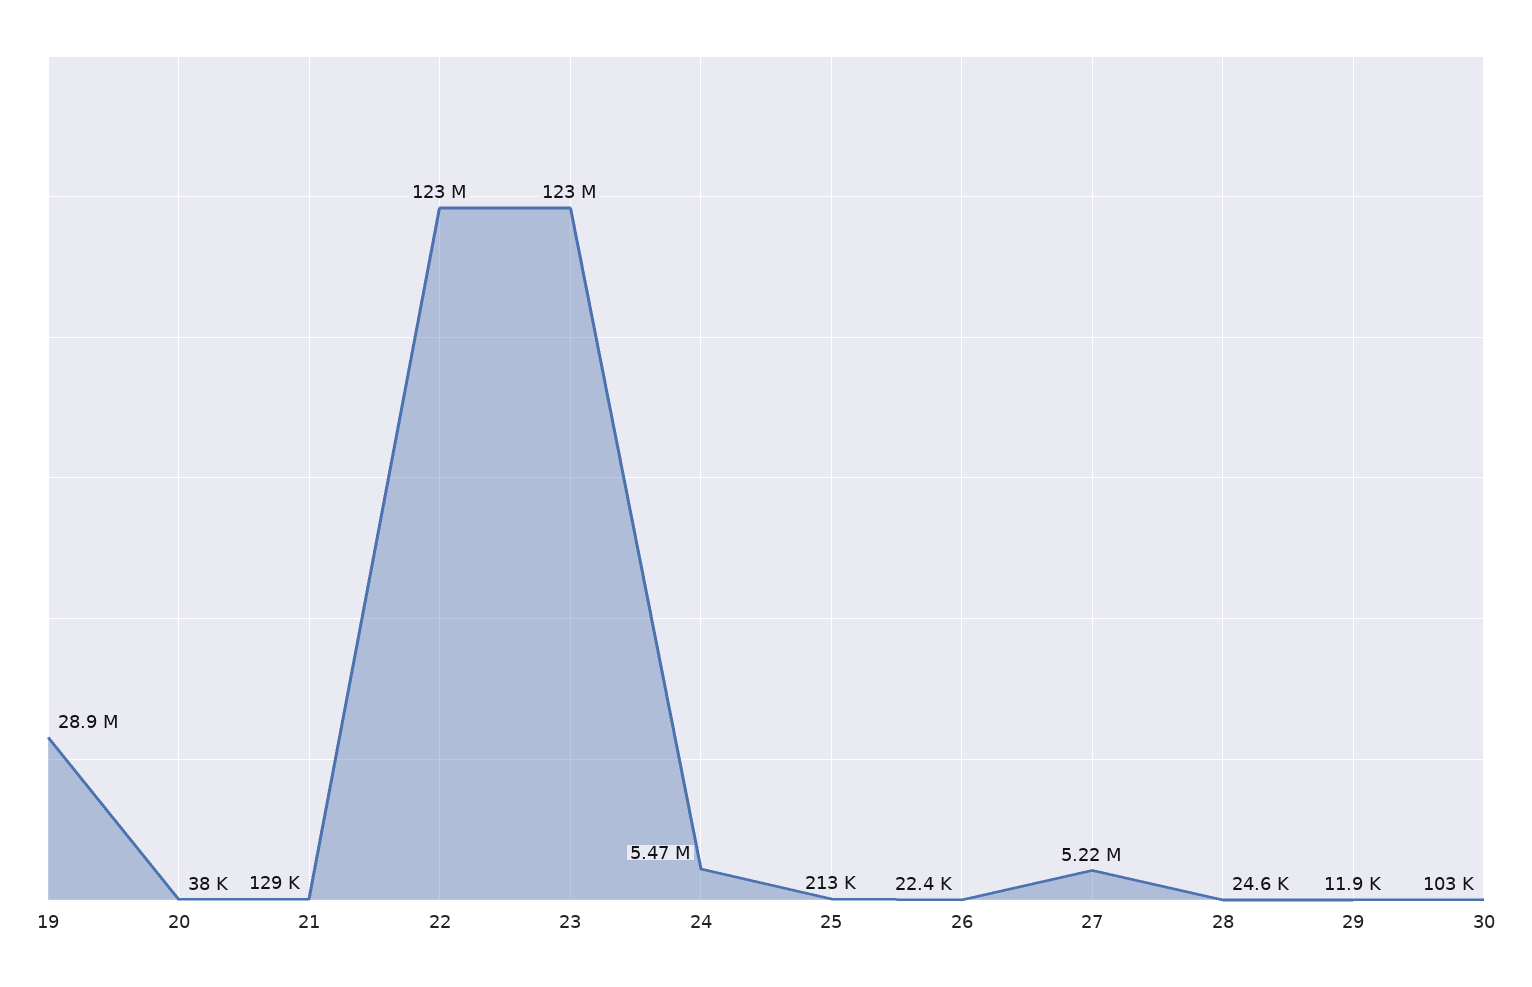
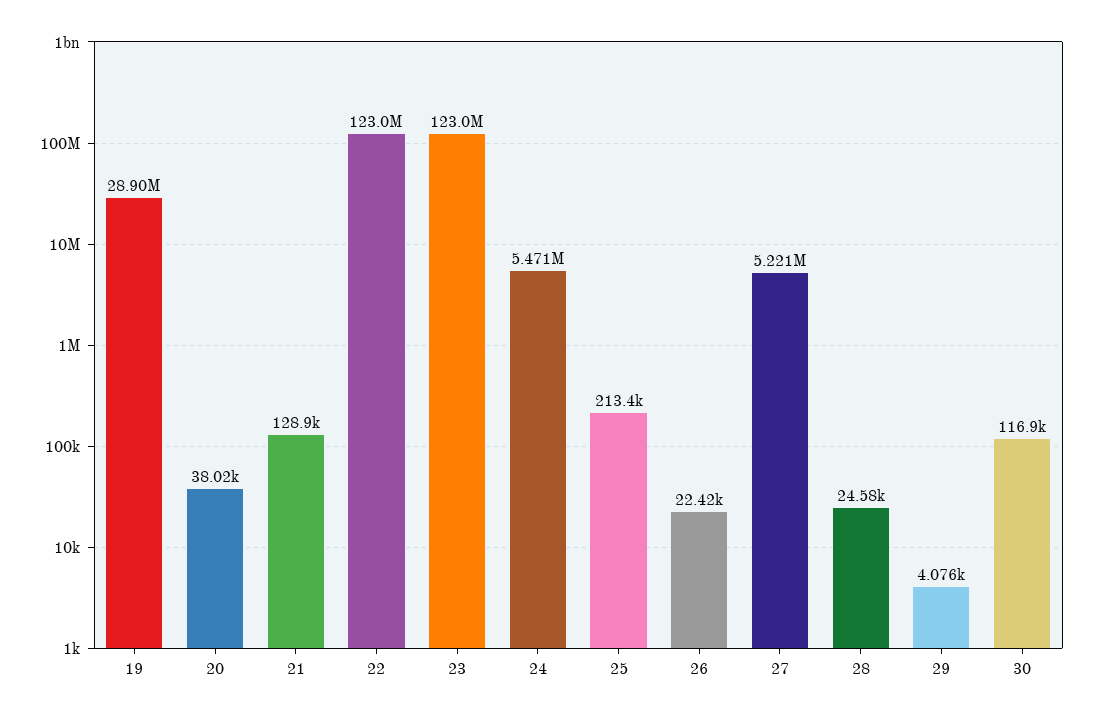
  {
    "19": 28900000,
    "20": 38020,
    "21": 128900,
    "22": 123000000,
    "23": 123000000,
    "24": 5471000,
    "25": 213400,
    "26": 22420,
    "27": 5221000,
    "28": 24580,
-   "29": 11900,
+   "29": 4076,
-   "30": 103000
+   "30": 116900
  }

